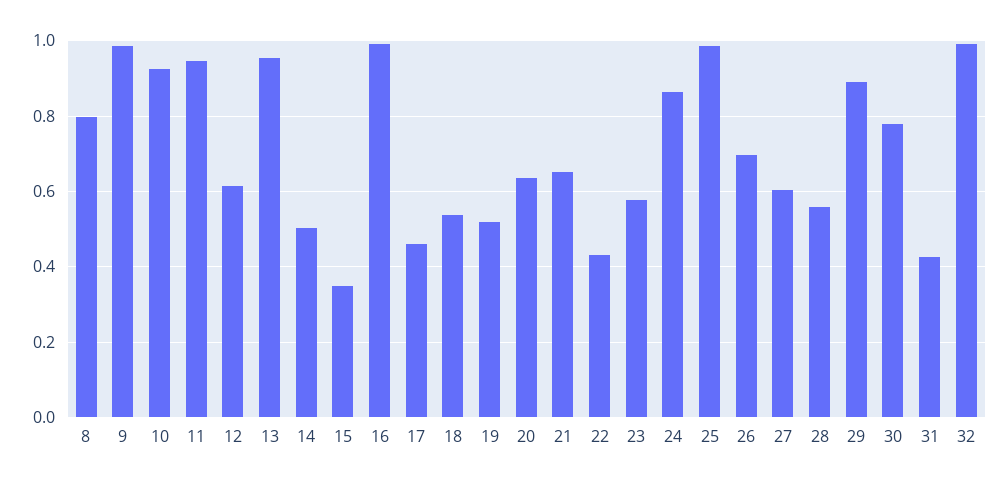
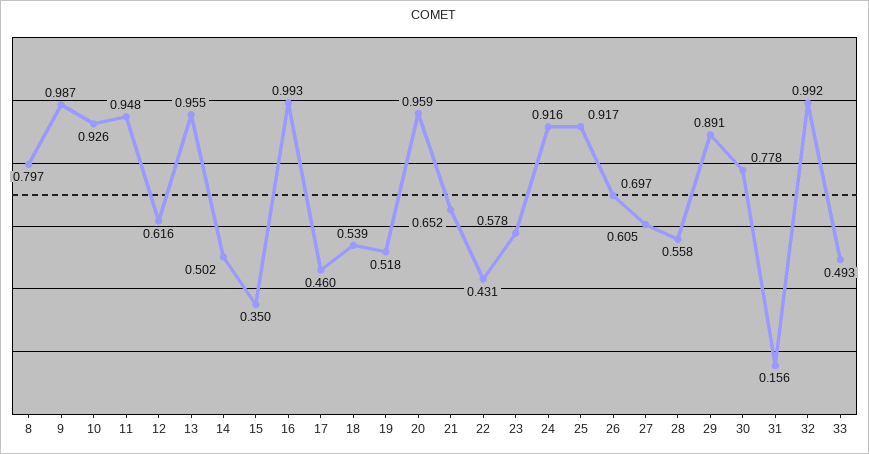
  {
    "8": 0.797,
    "9": 0.987,
    "10": 0.926,
    "11": 0.948,
    "12": 0.616,
    "13": 0.955,
    "14": 0.502,
    "15": 0.35,
    "16": 0.993,
    "17": 0.46,
    "18": 0.539,
    "19": 0.518,
-   "20": 0.64,
+   "20": 0.959,
    "21": 0.652,
    "22": 0.431,
    "23": 0.578,
-   "24": 0.86,
+   "24": 0.916,
-   "25": 0.98,
+   "25": 0.917,
    "26": 0.697,
    "27": 0.605,
    "28": 0.558,
    "29": 0.891,
    "30": 0.778,
-   "31": 0.42,
+   "31": 0.156,
-   "32": 0.992
+   "32": 0.992,
+   "33": 0.493
  }

